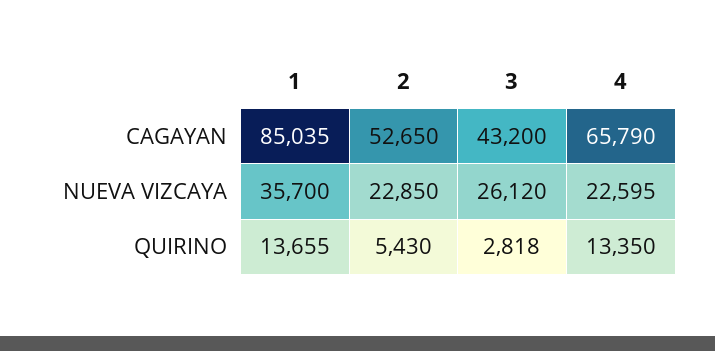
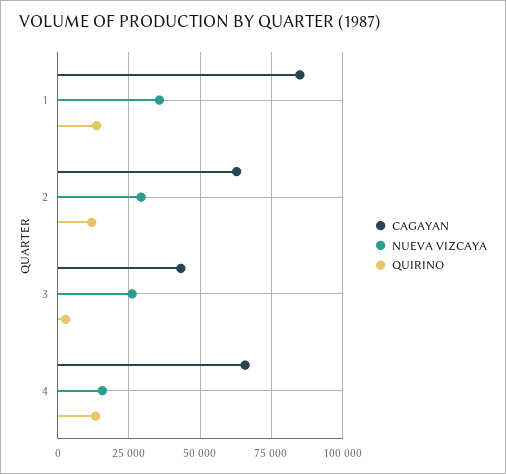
  {
    "CAGAYAN": {
      "1": 85035,
-     "2": 52650,
+     "2": 62500,
      "3": 43200,
      "4": 65790
    },
    "NUEVA VIZCAYA": {
      "1": 35700,
-     "2": 22850,
+     "2": 30000,
      "3": 26120,
-     "4": 22595
+     "4": 15000
    },
    "QUIRINO": {
      "1": 13655,
-     "2": 5430,
+     "2": 12500,
      "3": 2818,
      "4": 13350
    }
  }

